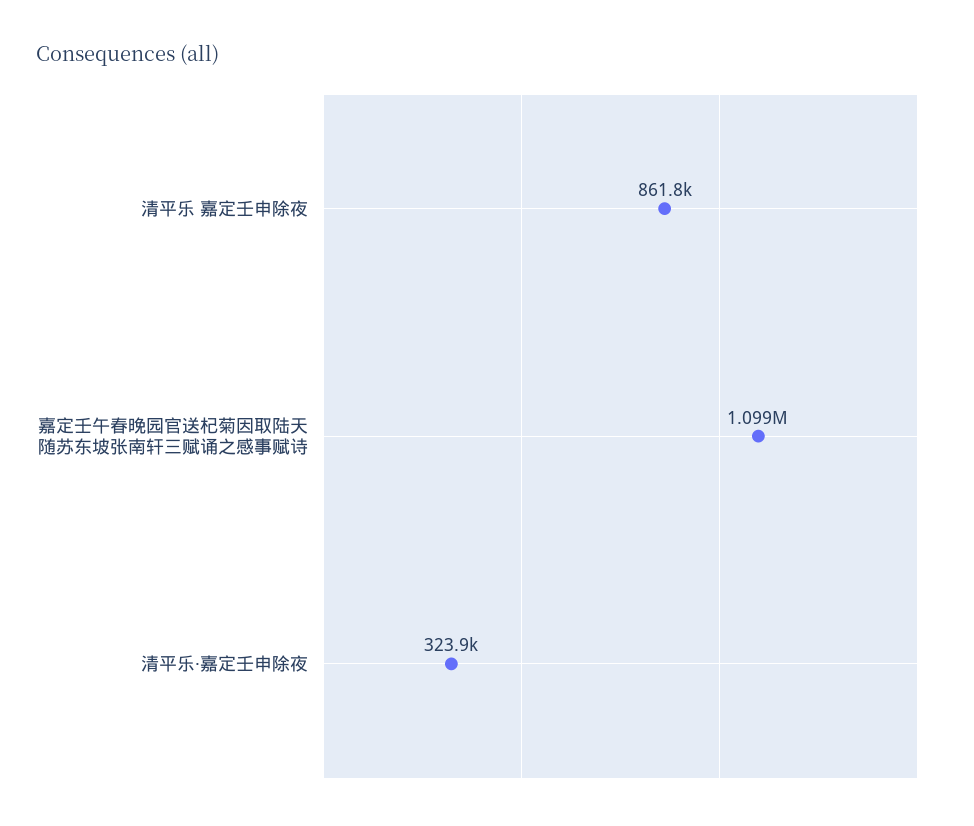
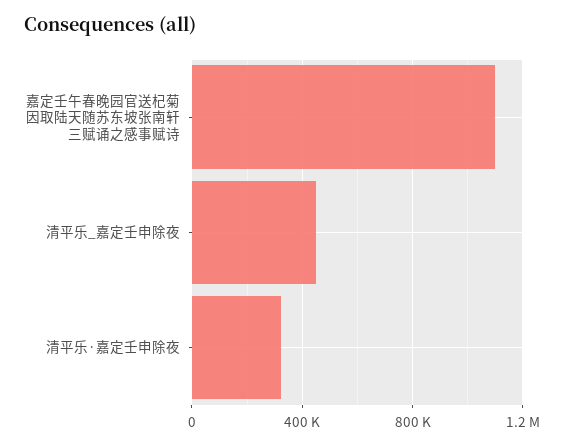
  {
-   "清平乐 嘉定壬申除夜": 861800,
+   "清平乐 嘉定壬申除夜": 450000,
    "嘉定壬午春晚园官送杞菊因取陆天随苏东坡张南轩三赋诵之感事赋诗": 1099000,
    "清平乐·嘉定壬申除夜": 323900
  }

